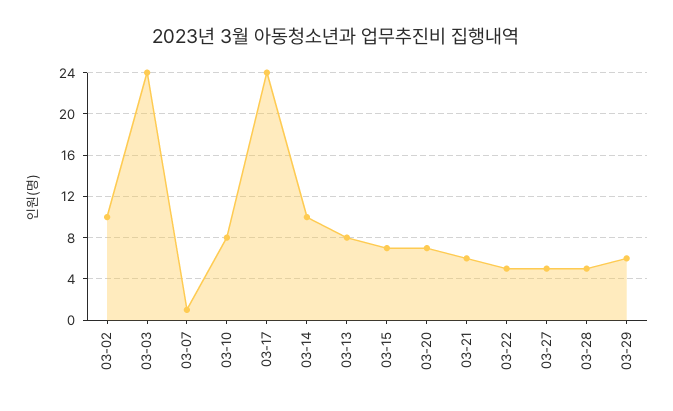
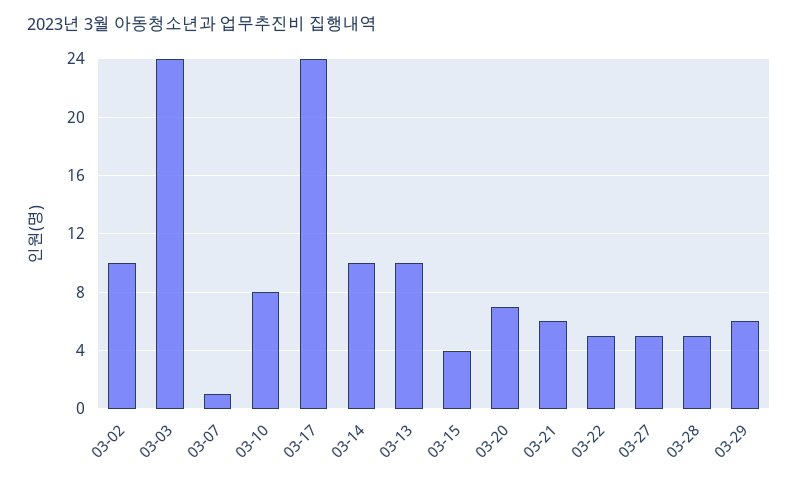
  {
    "03-02": 10,
    "03-03": 24,
    "03-07": 1,
    "03-10": 8,
    "03-17": 24,
    "03-14": 10,
-   "03-13": 8,
+   "03-13": 10,
-   "03-15": 7,
+   "03-15": 4,
    "03-20": 7,
    "03-21": 6,
    "03-22": 5,
    "03-27": 5,
    "03-28": 5,
    "03-29": 6
  }

